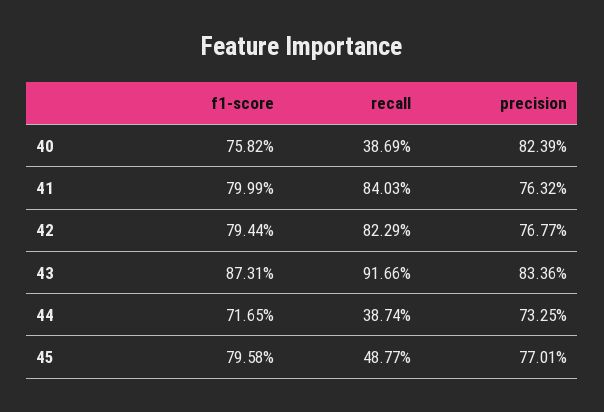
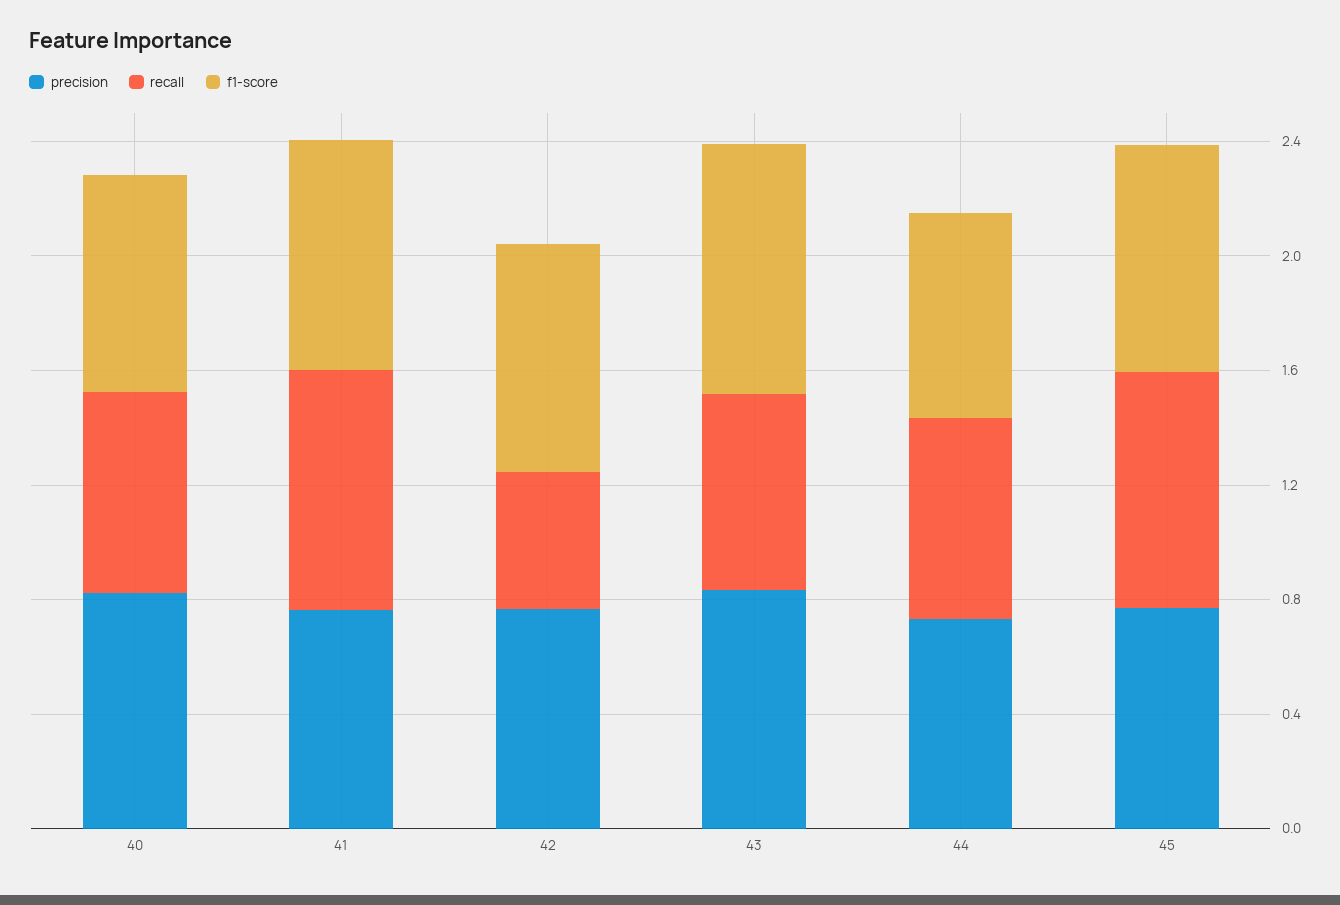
  {
    "f1-score": {
      "40": 0.7582,
      "41": 0.7999,
      "42": 0.7944,
      "43": 0.8731,
      "44": 0.7165,
      "45": 0.7958
    },
    "recall": {
-     "40": 0.3869,
+     "40": 0.7,
      "41": 0.8403,
-     "42": 0.8229,
+     "42": 0.5,
-     "43": 0.9166,
+     "43": 0.7,
-     "44": 0.3874,
+     "44": 0.7,
-     "45": 0.4877
+     "45": 0.8
    },
    "precision": {
      "40": 0.8239,
      "41": 0.7632,
      "42": 0.7677,
      "43": 0.8336,
      "44": 0.7325,
      "45": 0.7701
    }
  }

